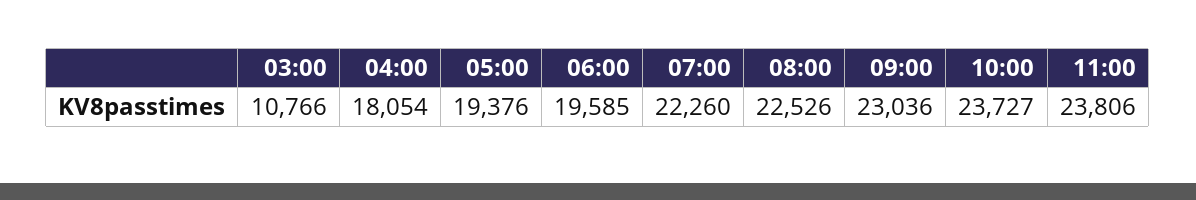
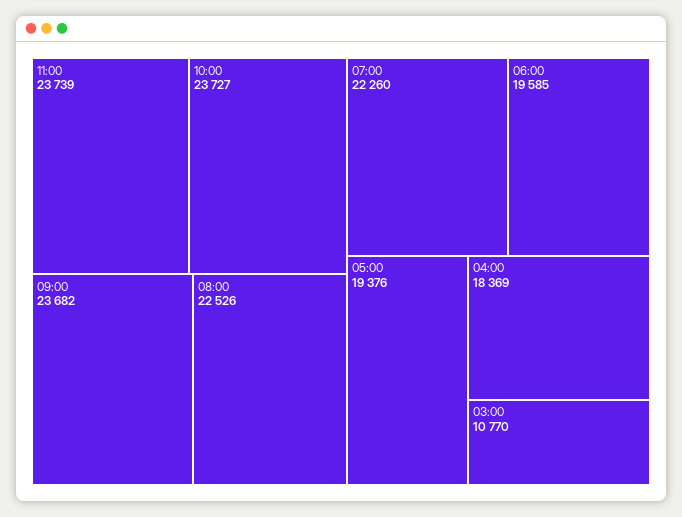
  {
-   "03:00": 10766,
+   "03:00": 10770,
-   "04:00": 18054,
+   "04:00": 18369,
    "05:00": 19376,
    "06:00": 19585,
    "07:00": 22260,
    "08:00": 22526,
-   "09:00": 23036,
+   "09:00": 23682,
    "10:00": 23727,
-   "11:00": 23806
+   "11:00": 23739
  }

